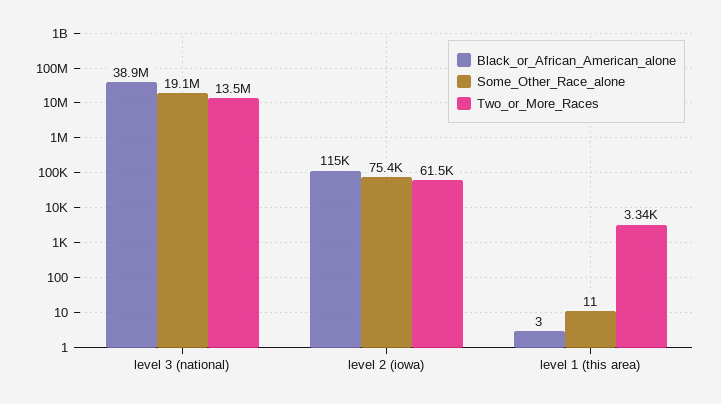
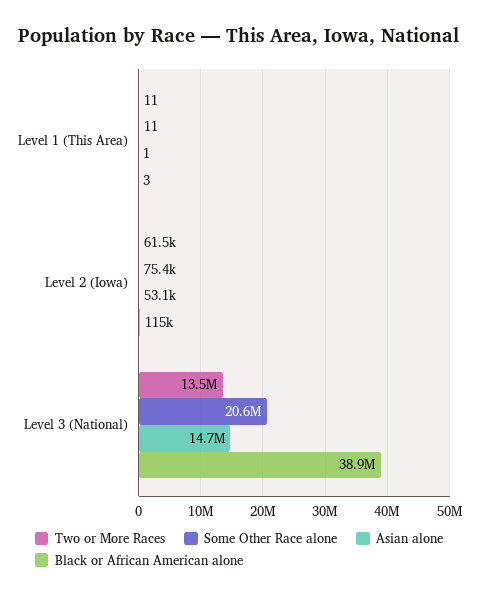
  {
    "Black_or_African_American_alone": {
      "level 3 (national)": 38900000,
      "level 2 (iowa)": 115000,
      "level 1 (this area)": 3
    },
    "Some_Other_Race_alone": {
-     "level 3 (national)": 19100000,
+     "level 3 (national)": 20600000,
      "level 2 (iowa)": 75400,
      "level 1 (this area)": 11
    },
    "Two_or_More_Races": {
      "level 3 (national)": 13500000,
      "level 2 (iowa)": 61500,
-     "level 1 (this area)": 3340
+     "level 1 (this area)": 11
-   }
+   },
+   "Asian alone": {
+     "level 1 (this area)": 1,
+     "level 2 (iowa)": 53100,
+     "level 3 (national)": 14700000
+   }
  }

